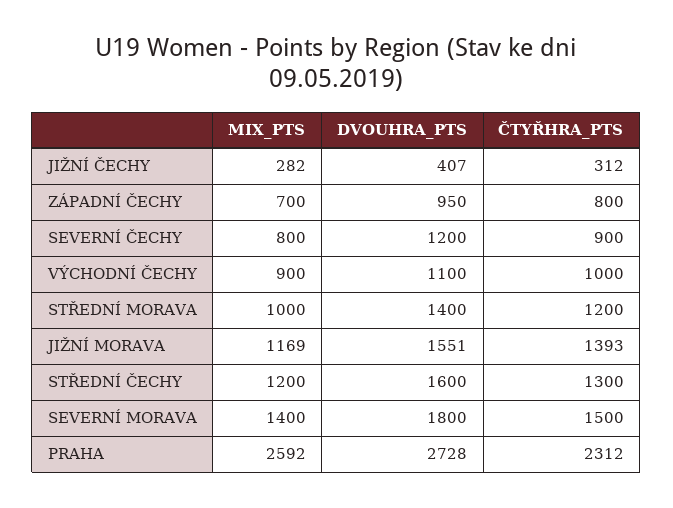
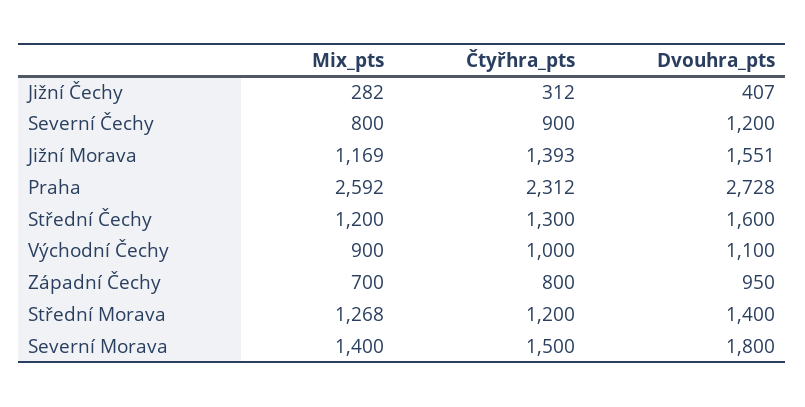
  {
    "MIX_PTS": {
      "JIŽNÍ ČECHY": 282,
      "ZÁPADNÍ ČECHY": 700,
      "SEVERNÍ ČECHY": 800,
      "VÝCHODNÍ ČECHY": 900,
-     "STŘEDNÍ MORAVA": 1000,
+     "STŘEDNÍ MORAVA": 1268,
      "JIŽNÍ MORAVA": 1169,
      "STŘEDNÍ ČECHY": 1200,
      "SEVERNÍ MORAVA": 1400,
      "PRAHA": 2592
    },
    "DVOUHRA_PTS": {
      "JIŽNÍ ČECHY": 407,
      "ZÁPADNÍ ČECHY": 950,
      "SEVERNÍ ČECHY": 1200,
      "VÝCHODNÍ ČECHY": 1100,
      "STŘEDNÍ MORAVA": 1400,
      "JIŽNÍ MORAVA": 1551,
      "STŘEDNÍ ČECHY": 1600,
      "SEVERNÍ MORAVA": 1800,
      "PRAHA": 2728
    },
    "ČTYŘHRA_PTS": {
      "JIŽNÍ ČECHY": 312,
      "ZÁPADNÍ ČECHY": 800,
      "SEVERNÍ ČECHY": 900,
      "VÝCHODNÍ ČECHY": 1000,
      "STŘEDNÍ MORAVA": 1200,
      "JIŽNÍ MORAVA": 1393,
      "STŘEDNÍ ČECHY": 1300,
      "SEVERNÍ MORAVA": 1500,
      "PRAHA": 2312
    }
  }

